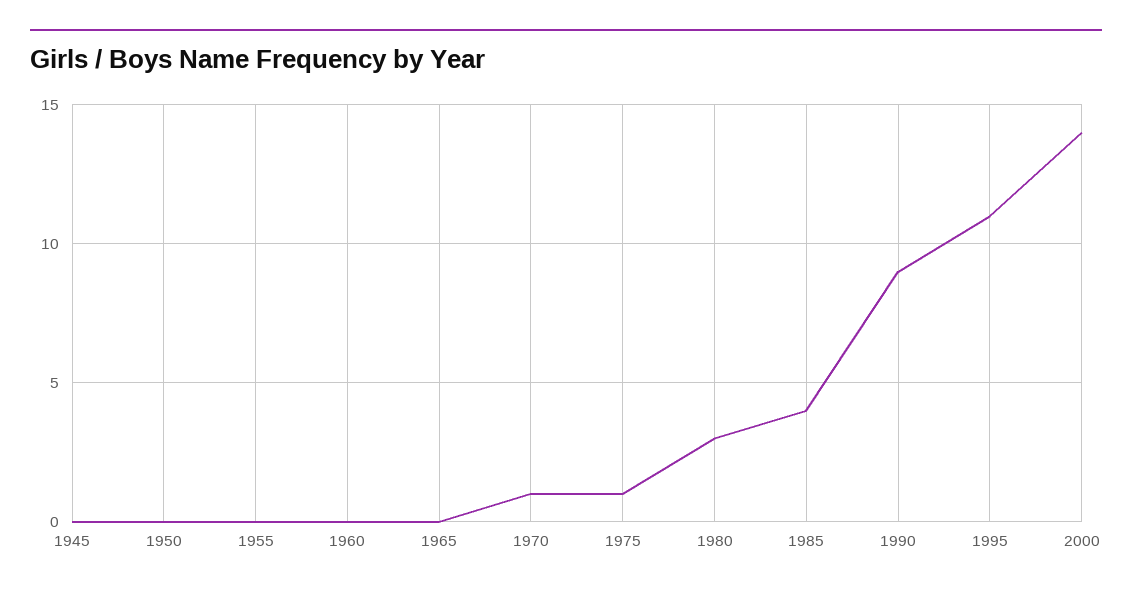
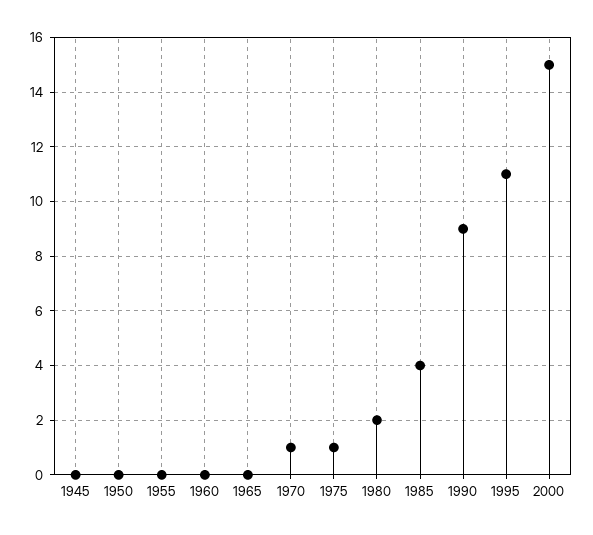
  {
    "1945": 0,
    "1950": 0,
    "1955": 0,
    "1960": 0,
    "1965": 0,
    "1970": 1,
    "1975": 1,
-   "1980": 3,
+   "1980": 2,
    "1985": 4,
    "1990": 9,
    "1995": 11,
-   "2000": 14
+   "2000": 15
  }

